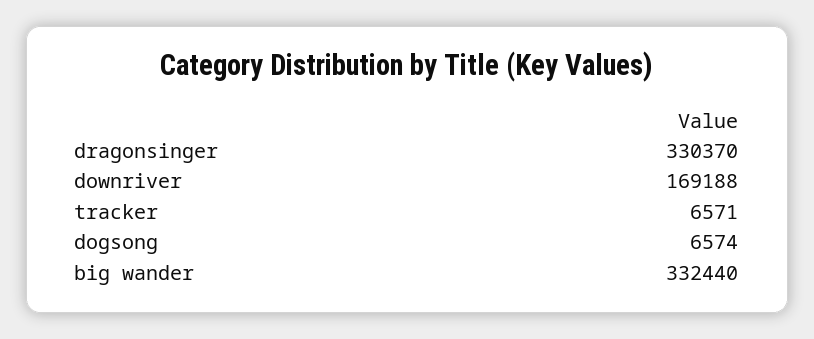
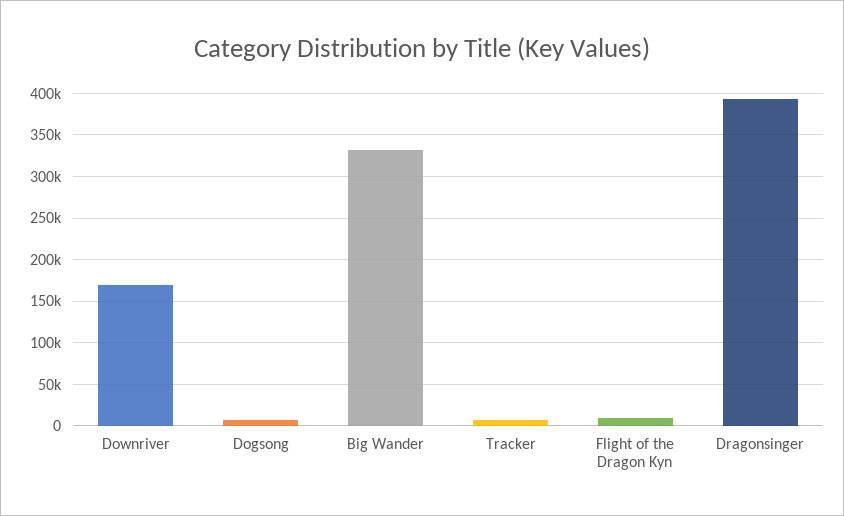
  {
-   "dragonsinger": 330370,
+   "dragonsinger": 390000,
    "downriver": 169188,
    "tracker": 6571,
    "dogsong": 6574,
-   "big wander": 332440
+   "big wander": 332440,
+   "Flight of the Dragon Kyn": 10000
  }

